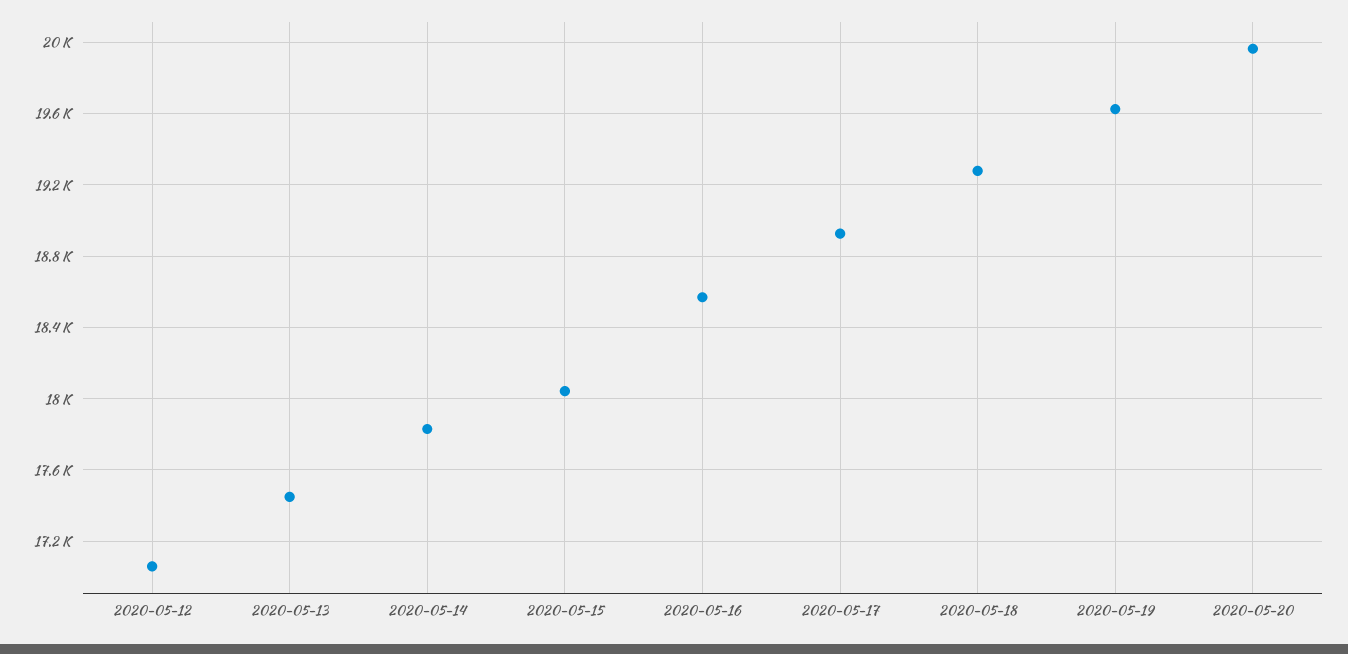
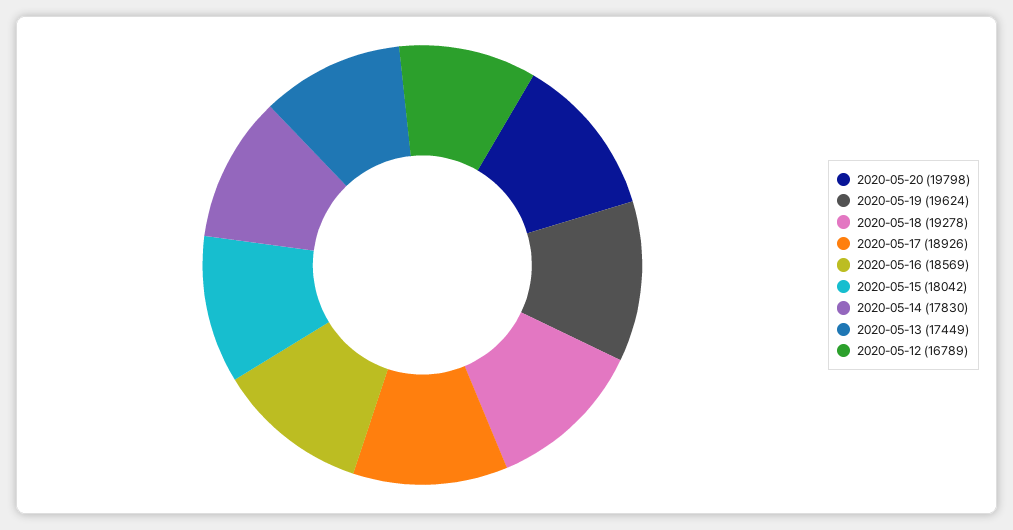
  {
-   "2020-05-12": 17050,
+   "2020-05-12": 16789,
    "2020-05-13": 17449,
    "2020-05-14": 17830,
    "2020-05-15": 18042,
    "2020-05-16": 18569,
    "2020-05-17": 18926,
    "2020-05-18": 19278,
    "2020-05-19": 19624,
-   "2020-05-20": 19950
+   "2020-05-20": 19798
  }

